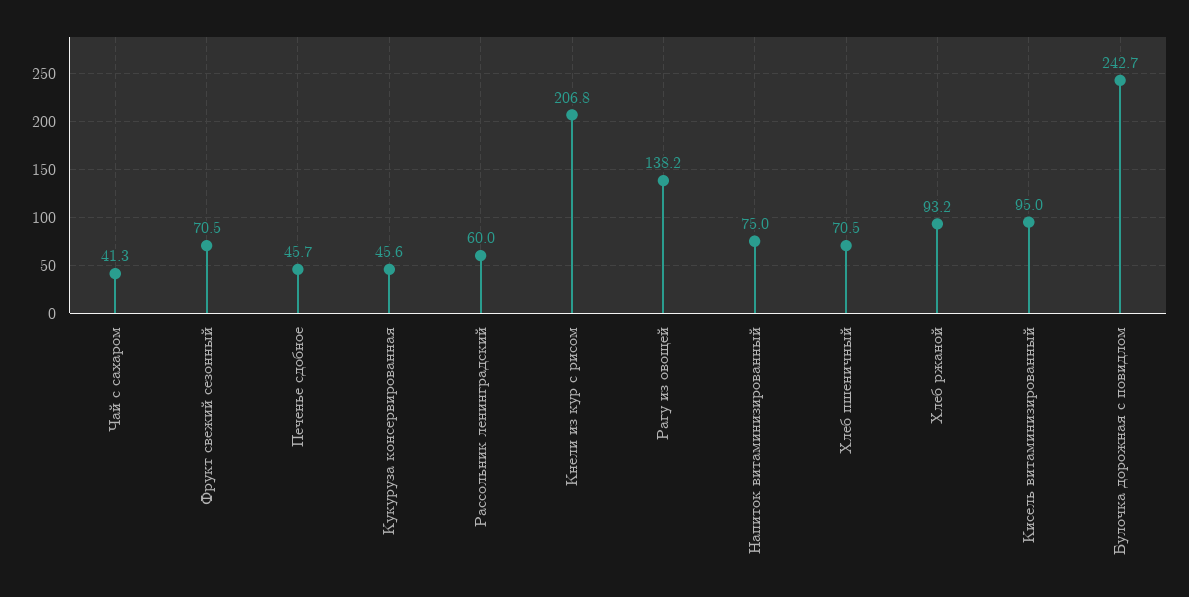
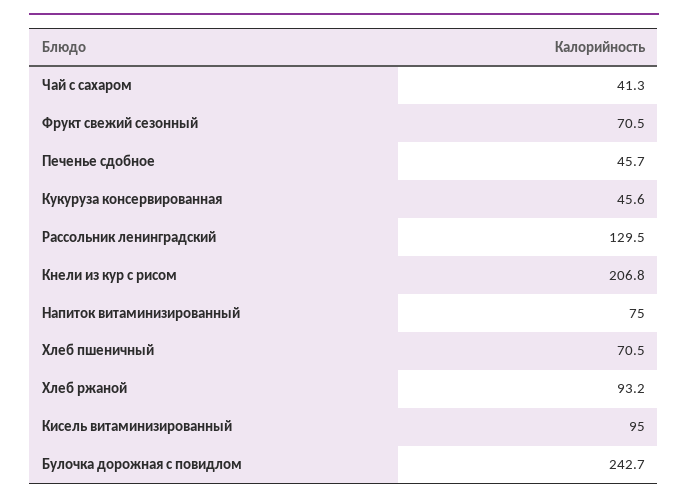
  {
    "Чай с сахаром": 41.3,
    "Фрукт свежий сезонный": 70.5,
    "Печенье сдобное": 45.7,
    "Кукуруза консервированная": 45.6,
-   "Рассольник ленинградский": 60,
+   "Рассольник ленинградский": 129.5,
    "Кнели из кур с рисом": 206.8,
-   "Рагу из овощей": 138.2,
    "Напиток витаминизированный": 75,
    "Хлеб пшеничный": 70.5,
    "Хлеб ржаной": 93.2,
    "Кисель витаминизированный": 95,
    "Булочка дорожная с повидлом": 242.7
  }

